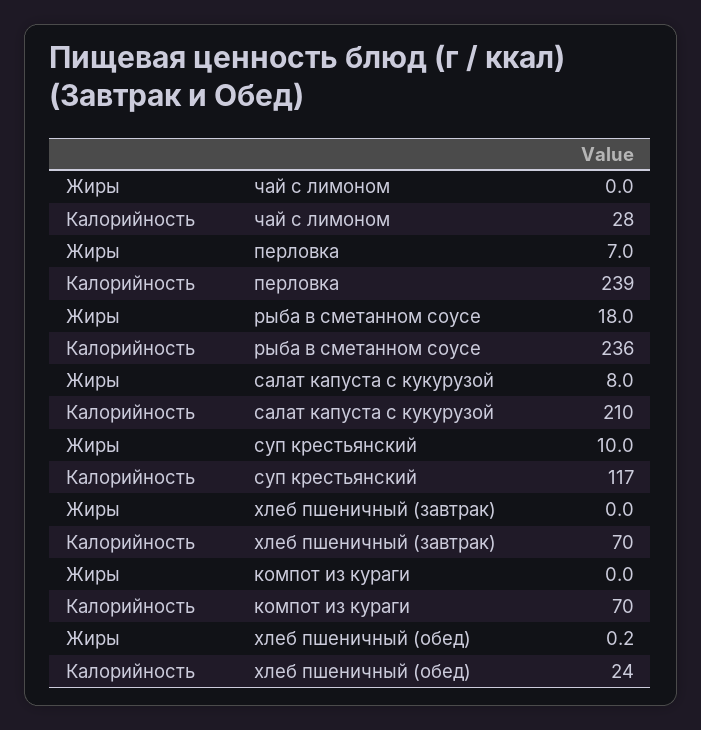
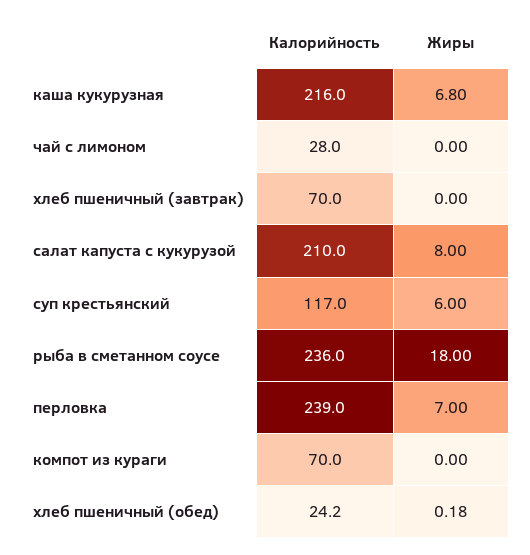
  {
    "Жиры": {
      "чай с лимоном": 0,
      "перловка": 7,
      "рыба в сметанном соусе": 18,
      "салат капуста с кукурузой": 8,
-     "суп крестьянский": 10,
+     "суп крестьянский": 6,
      "хлеб пшеничный (завтрак)": 0,
      "компот из кураги": 0,
-     "хлеб пшеничный (обед)": 0.18
+     "хлеб пшеничный (обед)": 0.18,
+     "каша кукурузная": 6.8
    },
    "Калорийность": {
      "чай с лимоном": 28,
      "перловка": 239,
      "рыба в сметанном соусе": 236,
      "салат капуста с кукурузой": 210,
      "суп крестьянский": 117,
      "хлеб пшеничный (завтрак)": 70,
      "компот из кураги": 70,
-     "хлеб пшеничный (обед)": 24.2
+     "хлеб пшеничный (обед)": 24.2,
+     "каша кукурузная": 216
    }
  }

